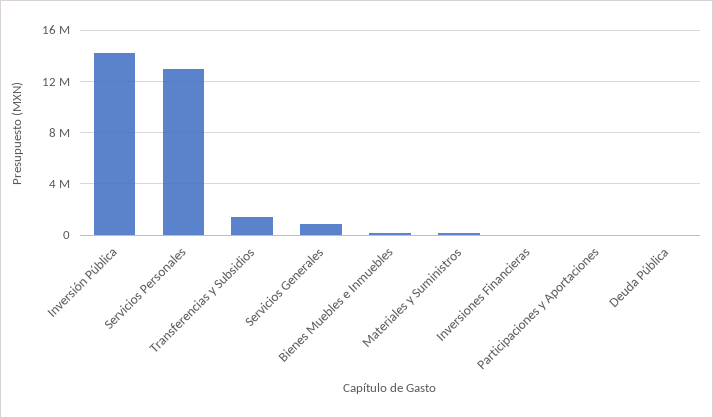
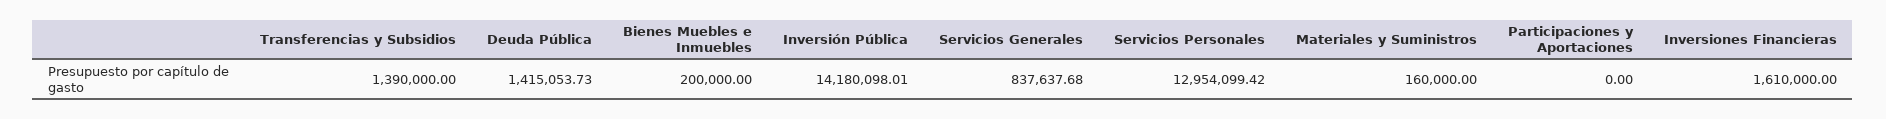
  {
    "Inversión Pública": 14180098.01,
    "Servicios Personales": 12954099.42,
    "Transferencias y Subsidios": 1390000,
    "Servicios Generales": 837637.68,
    "Bienes Muebles e Inmuebles": 200000,
    "Materiales y Suministros": 160000,
-   "Inversiones Financieras": 0,
+   "Inversiones Financieras": 1610000,
    "Participaciones y Aportaciones": 0,
-   "Deuda Pública": 0
+   "Deuda Pública": 1415053.73
  }

